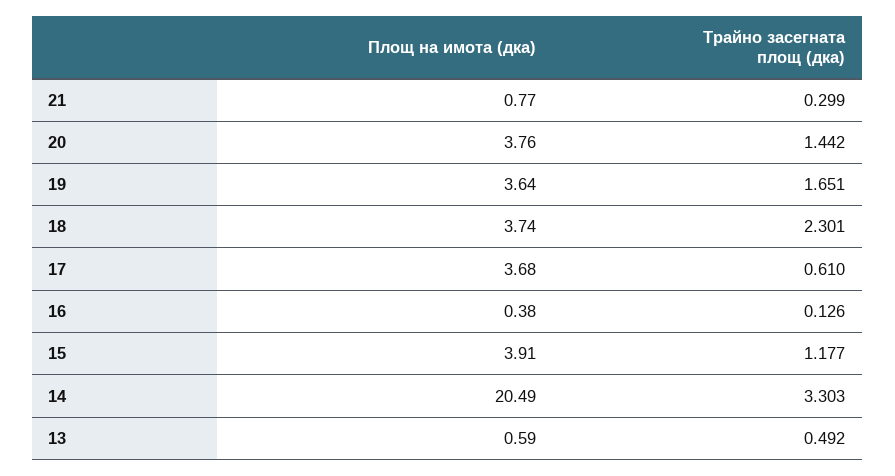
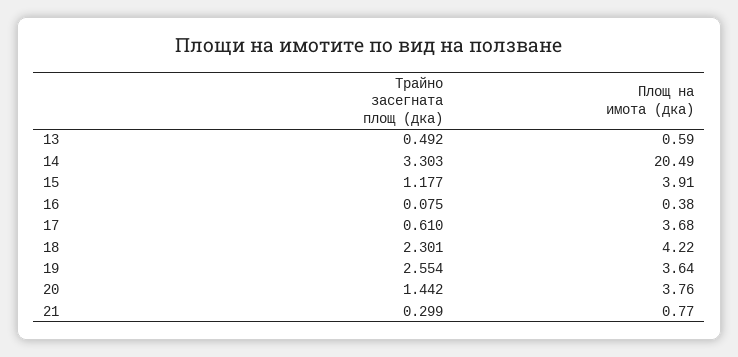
  {
    "Площ на имота (дка)": {
      "21": 0.77,
      "20": 3.76,
      "19": 3.64,
-     "18": 3.74,
+     "18": 4.22,
      "17": 3.68,
      "16": 0.38,
      "15": 3.91,
      "14": 20.49,
      "13": 0.59
    },
    "Трайно засегната площ (дка)": {
      "21": 0.299,
      "20": 1.442,
-     "19": 1.651,
+     "19": 2.554,
      "18": 2.301,
      "17": 0.61,
-     "16": 0.126,
+     "16": 0.075,
      "15": 1.177,
      "14": 3.303,
      "13": 0.492
    }
  }

